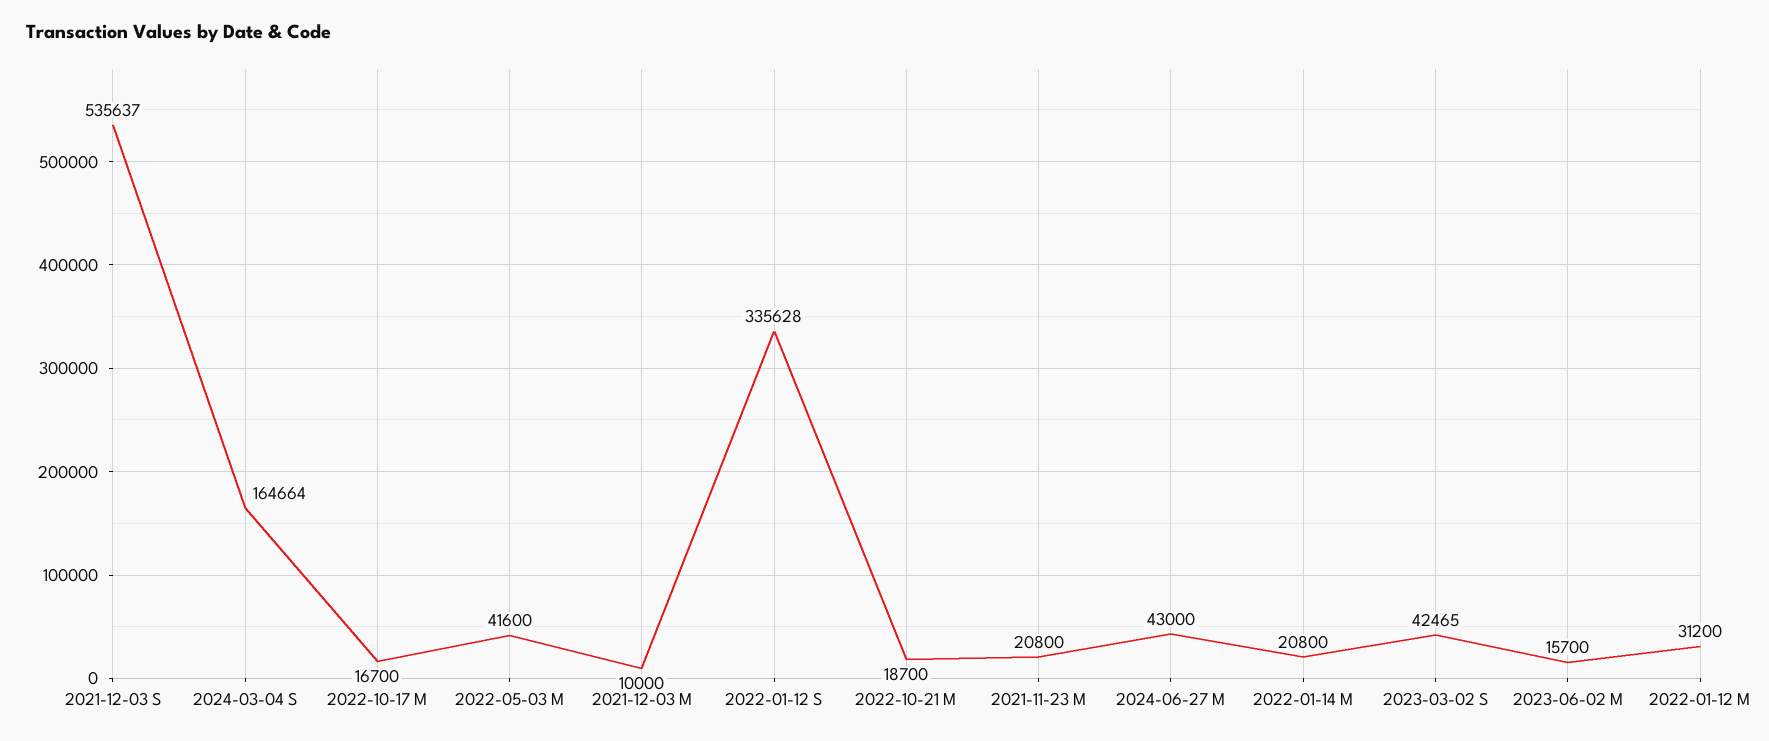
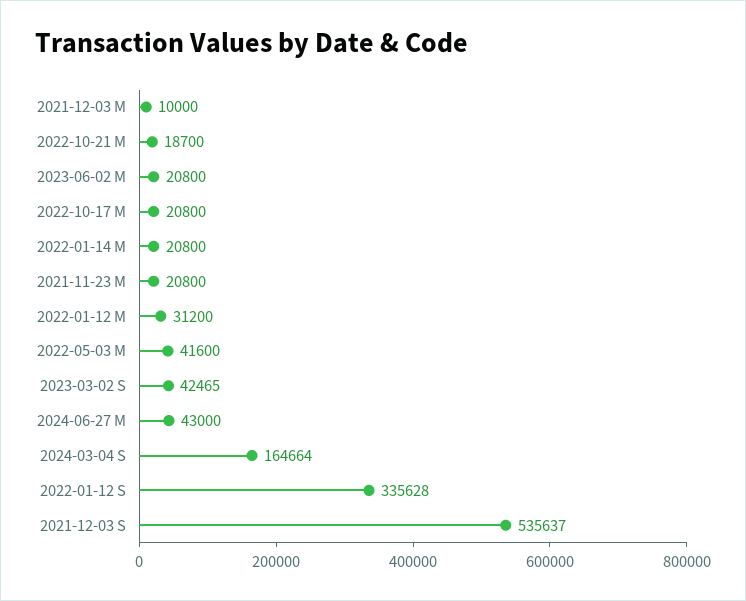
  {
    "2021-12-03 S": 535637,
    "2024-03-04 S": 164664,
-   "2022-10-17 M": 16700,
+   "2022-10-17 M": 20800,
    "2022-05-03 M": 41600,
    "2021-12-03 M": 10000,
    "2022-01-12 S": 335628,
    "2022-10-21 M": 18700,
    "2021-11-23 M": 20800,
    "2024-06-27 M": 43000,
    "2022-01-14 M": 20800,
    "2023-03-02 S": 42465,
-   "2023-06-02 M": 15700,
+   "2023-06-02 M": 20800,
    "2022-01-12 M": 31200
  }

